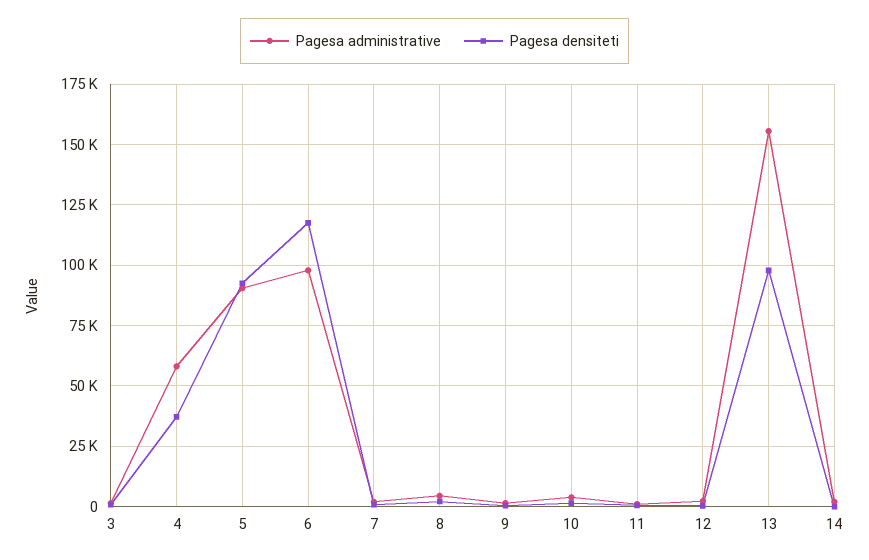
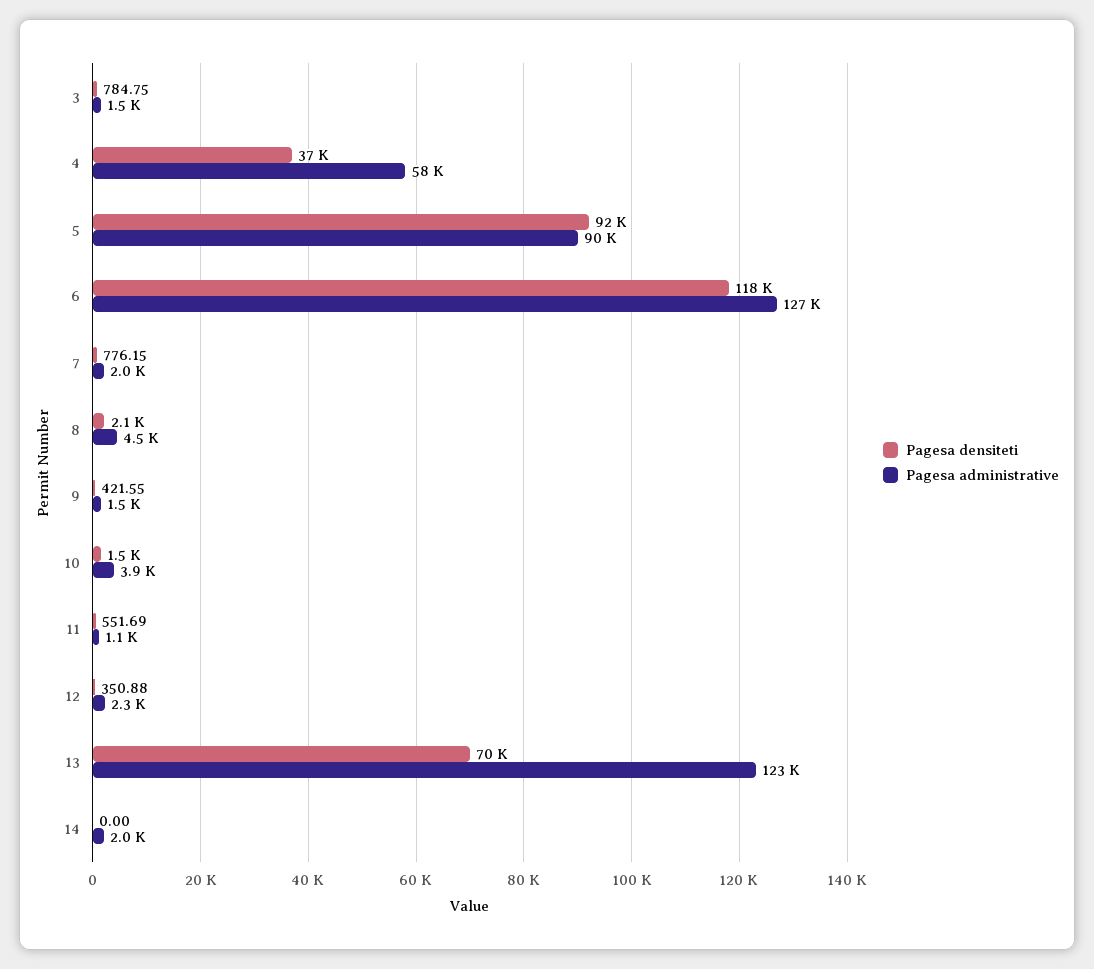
  {
    "Pagesa administrative": {
      "3": 1500,
      "4": 58000,
      "5": 90000,
-     "6": 97500,
+     "6": 127000,
      "7": 2000,
      "8": 4500,
      "9": 1500,
      "10": 3900,
      "11": 1100,
      "12": 2300,
-     "13": 155000,
+     "13": 123000,
      "14": 2000
    },
    "Pagesa densiteti": {
      "3": 784.75,
      "4": 37000,
      "5": 92000,
      "6": 118000,
      "7": 776.15,
      "8": 2100,
      "9": 421.55,
      "10": 1500,
      "11": 551.69,
      "12": 350.88,
-     "13": 97500,
+     "13": 70000,
      "14": 0
    }
  }

